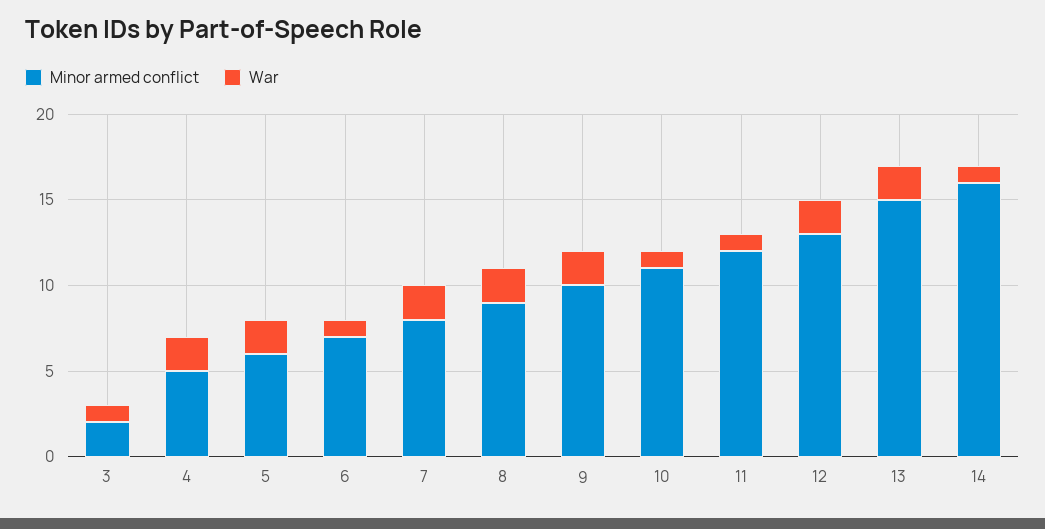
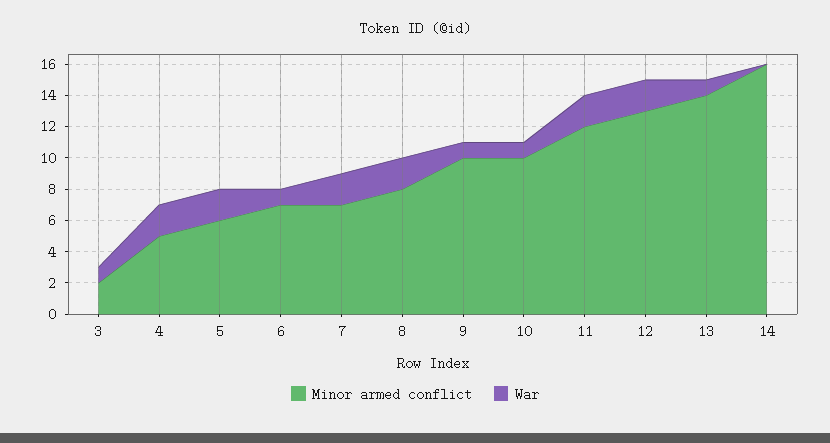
  {
    "Minor armed conflict": {
      "3": 2,
      "4": 5,
      "5": 6,
      "6": 7,
-     "7": 8,
+     "7": 7,
-     "8": 9,
+     "8": 8,
      "9": 10,
-     "10": 11,
+     "10": 10,
      "11": 12,
      "12": 13,
-     "13": 15,
+     "13": 14,
      "14": 16
    },
    "War": {
      "3": 1,
      "4": 2,
      "5": 2,
      "6": 1,
      "7": 2,
      "8": 2,
-     "9": 2,
+     "9": 1,
      "10": 1,
-     "11": 1,
+     "11": 2,
      "12": 2,
-     "13": 2,
+     "13": 1,
-     "14": 1
+     "14": 0
    }
  }

